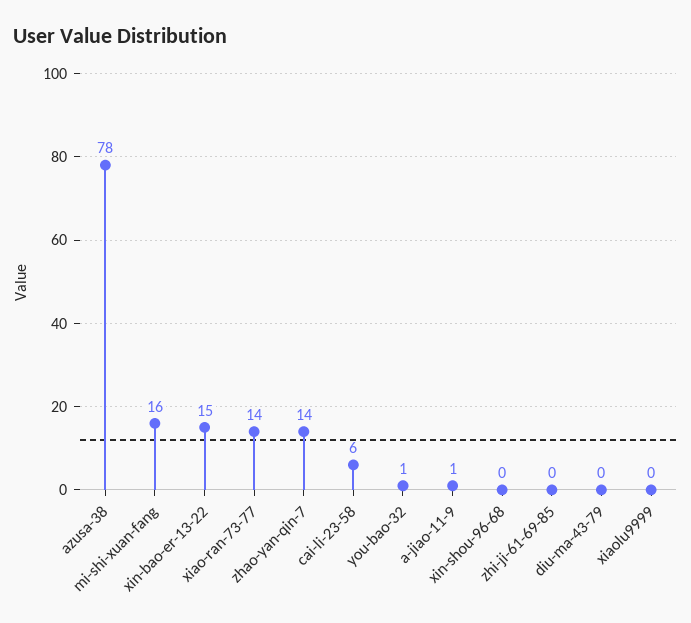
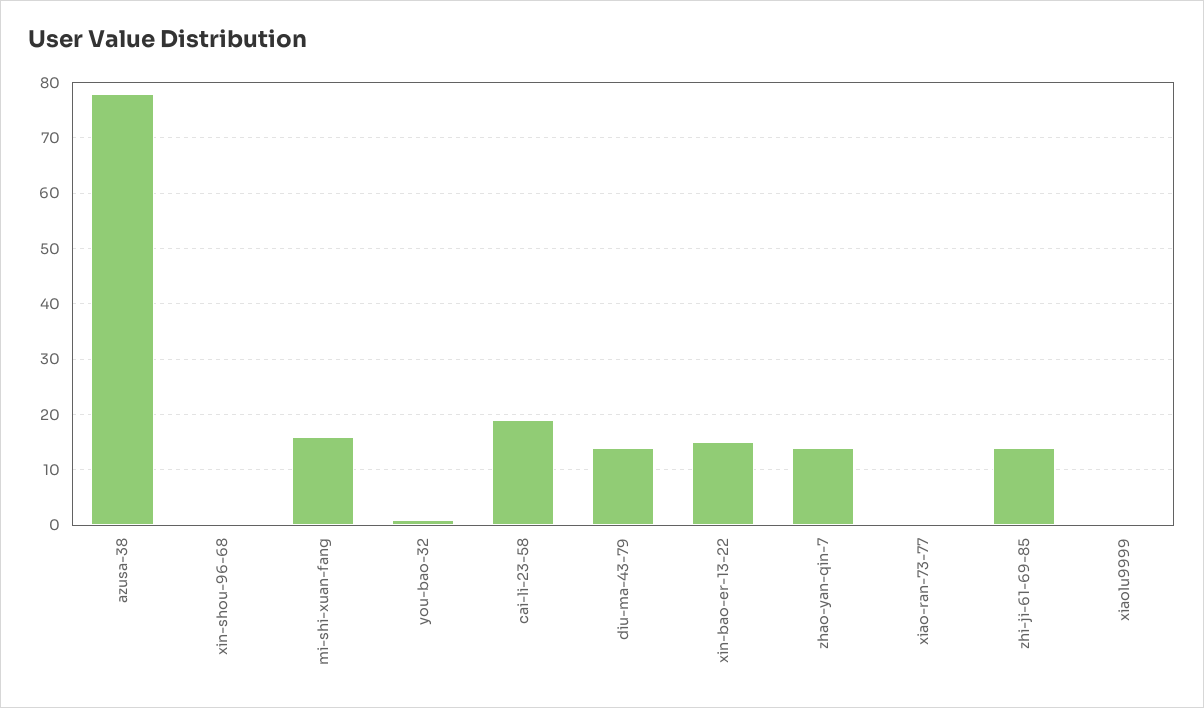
  {
    "azusa-38": 78,
    "mi-shi-xuan-fang": 16,
    "xin-bao-er-13-22": 15,
-   "xiao-ran-73-77": 14,
+   "xiao-ran-73-77": 0,
    "zhao-yan-qin-7": 14,
-   "cai-li-23-58": 6,
+   "cai-li-23-58": 20,
    "you-bao-32": 1,
-   "a-jiao-11-9": 1,
    "xin-shou-96-68": 0,
-   "zhi-ji-61-69-85": 0,
+   "zhi-ji-61-69-85": 15,
-   "diu-ma-43-79": 0,
+   "diu-ma-43-79": 15,
    "xiaolu9999": 0
  }

